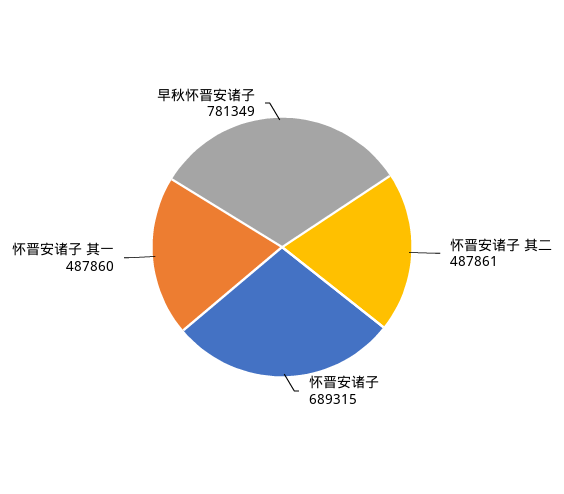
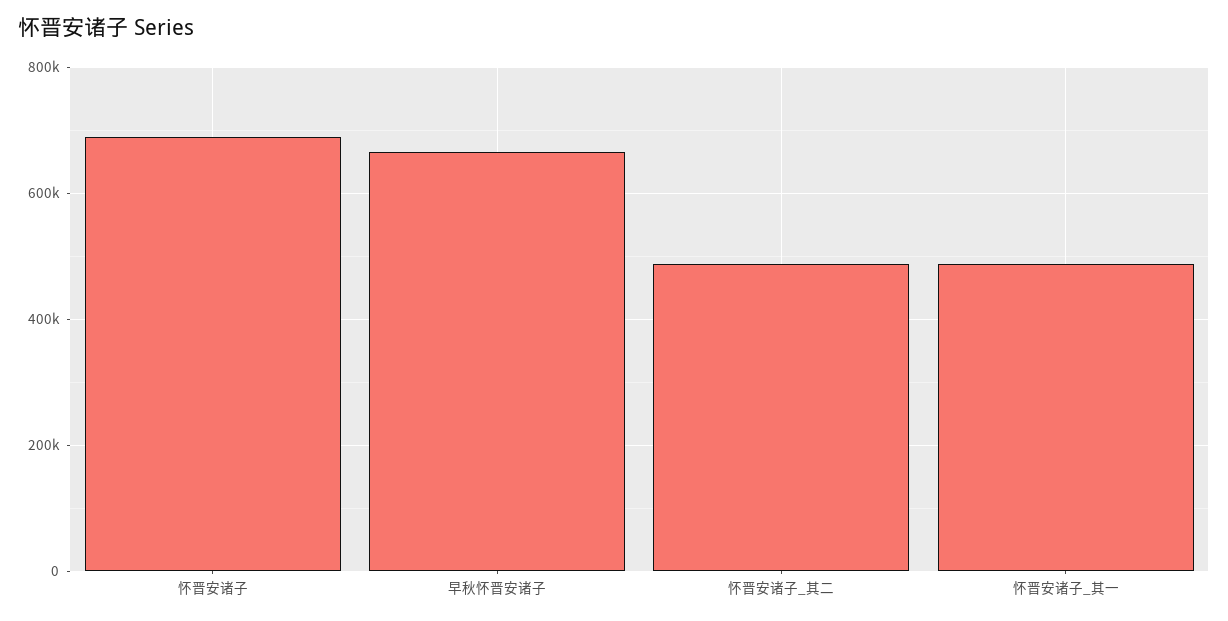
  {
    "怀晋安诸子 其二": 487861,
    "怀晋安诸子": 689315,
    "怀晋安诸子 其一": 487860,
-   "早秋怀晋安诸子": 781349
+   "早秋怀晋安诸子": 660000
  }

